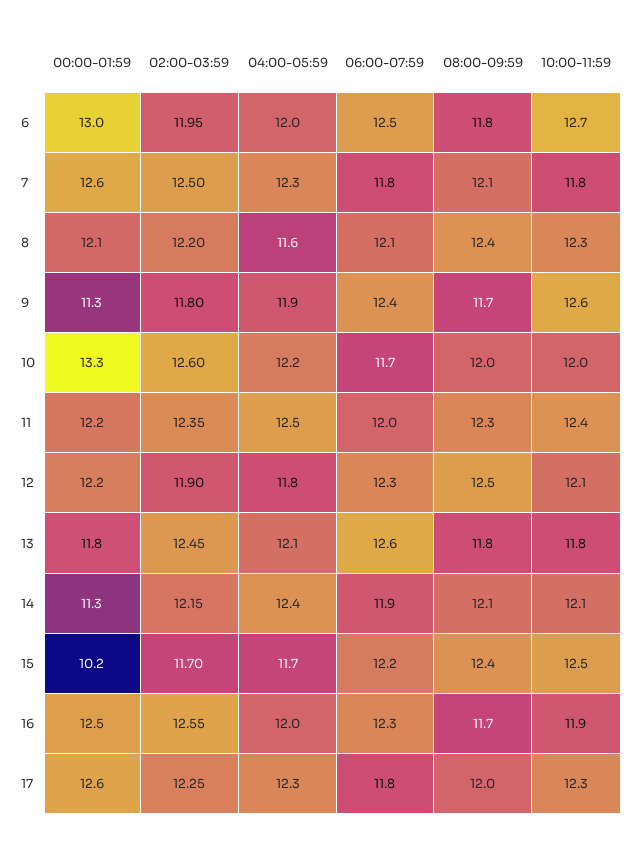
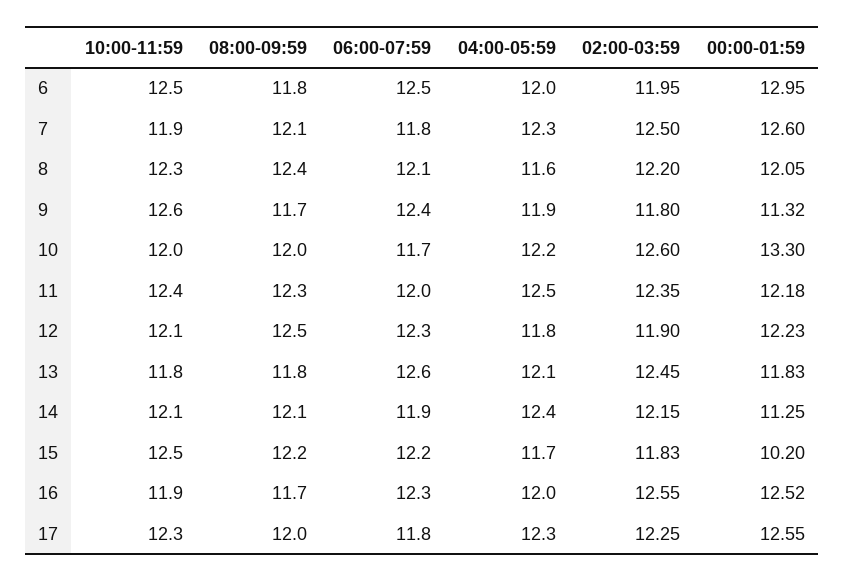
  {
    "00:00-01:59": {
      "6": 12.95,
      "7": 12.6,
      "8": 12.05,
      "9": 11.32,
      "10": 13.3,
      "11": 12.18,
      "12": 12.23,
      "13": 11.83,
      "14": 11.25,
      "15": 10.2,
      "16": 12.52,
      "17": 12.55
    },
    "02:00-03:59": {
      "6": 11.95,
      "7": 12.5,
      "8": 12.2,
      "9": 11.8,
      "10": 12.6,
      "11": 12.35,
      "12": 11.9,
      "13": 12.45,
      "14": 12.15,
-     "15": 11.7,
+     "15": 11.83,
      "16": 12.55,
      "17": 12.25
    },
    "04:00-05:59": {
      "6": 12,
      "7": 12.3,
      "8": 11.6,
      "9": 11.9,
      "10": 12.2,
      "11": 12.5,
      "12": 11.8,
      "13": 12.1,
      "14": 12.4,
      "15": 11.7,
      "16": 12,
      "17": 12.3
    },
    "06:00-07:59": {
      "6": 12.5,
      "7": 11.8,
      "8": 12.1,
      "9": 12.4,
      "10": 11.7,
      "11": 12,
      "12": 12.3,
      "13": 12.6,
      "14": 11.9,
      "15": 12.2,
      "16": 12.3,
      "17": 11.8
    },
    "08:00-09:59": {
      "6": 11.8,
      "7": 12.1,
      "8": 12.4,
      "9": 11.7,
      "10": 12,
      "11": 12.3,
      "12": 12.5,
      "13": 11.8,
      "14": 12.1,
-     "15": 12.4,
+     "15": 12.2,
      "16": 11.7,
      "17": 12
    },
    "10:00-11:59": {
-     "6": 12.7,
+     "6": 12.5,
-     "7": 11.8,
+     "7": 11.9,
      "8": 12.3,
      "9": 12.6,
      "10": 12,
      "11": 12.4,
      "12": 12.1,
      "13": 11.8,
      "14": 12.1,
      "15": 12.5,
      "16": 11.9,
      "17": 12.3
    }
  }

